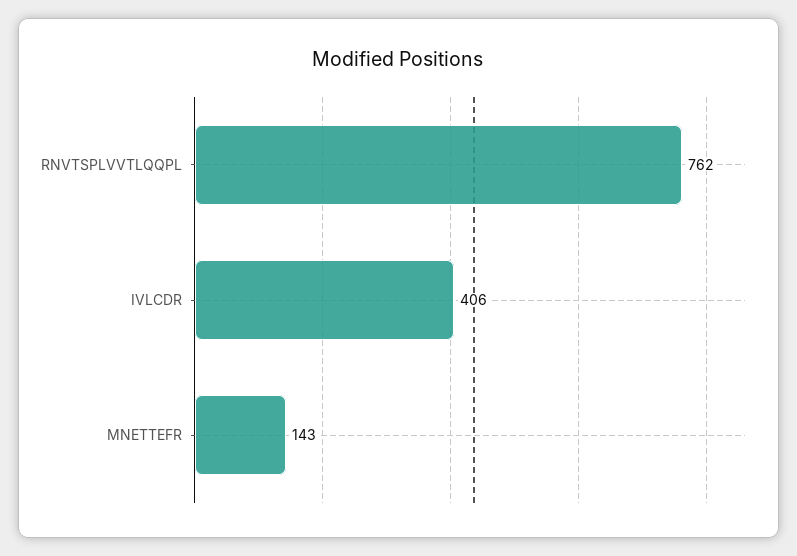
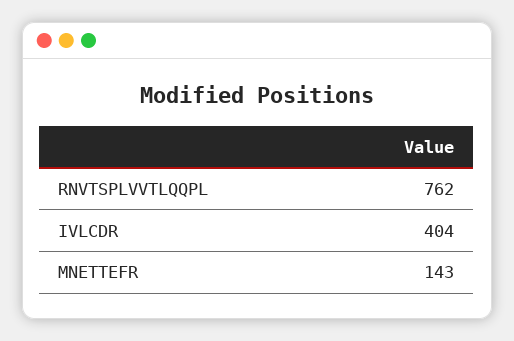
  {
    "RNVTSPLVVTLQQPL": 762,
-   "IVLCDR": 406,
+   "IVLCDR": 404,
    "MNETTEFR": 143
  }

